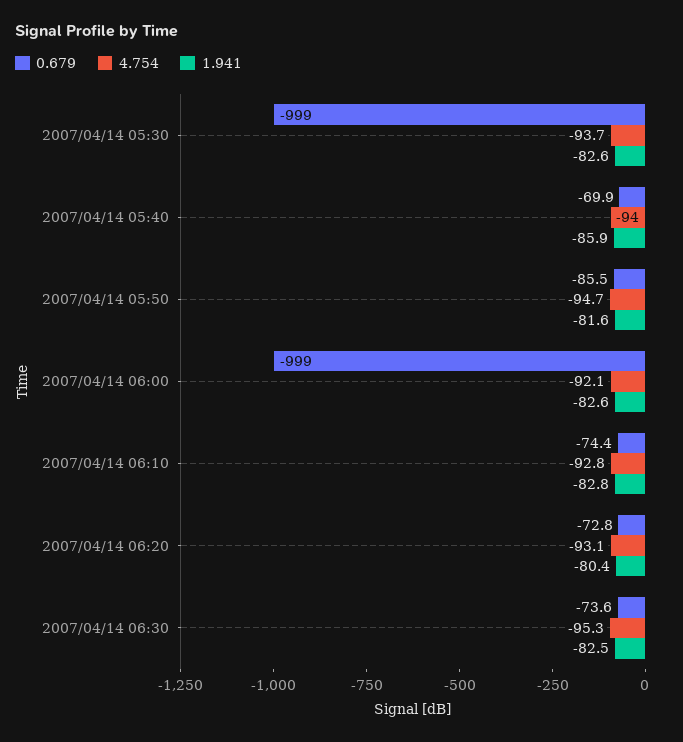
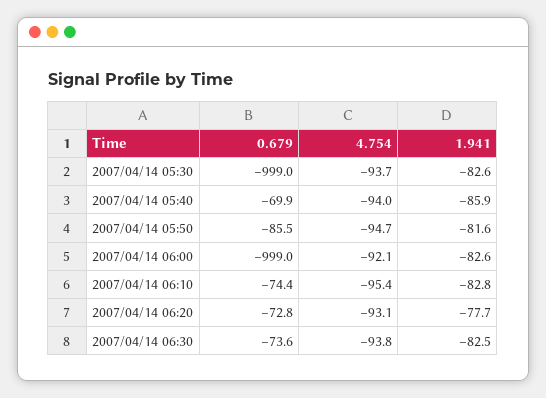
  {
    "0.679": {
      "2007/04/14 05:30": -999,
      "2007/04/14 05:40": -69.9,
      "2007/04/14 05:50": -85.5,
      "2007/04/14 06:00": -999,
      "2007/04/14 06:10": -74.4,
      "2007/04/14 06:20": -72.8,
      "2007/04/14 06:30": -73.6
    },
    "4.754": {
      "2007/04/14 05:30": -93.7,
      "2007/04/14 05:40": -94,
      "2007/04/14 05:50": -94.7,
      "2007/04/14 06:00": -92.1,
-     "2007/04/14 06:10": -92.8,
+     "2007/04/14 06:10": -95.4,
      "2007/04/14 06:20": -93.1,
-     "2007/04/14 06:30": -95.3
+     "2007/04/14 06:30": -93.8
    },
    "1.941": {
      "2007/04/14 05:30": -82.6,
      "2007/04/14 05:40": -85.9,
      "2007/04/14 05:50": -81.6,
      "2007/04/14 06:00": -82.6,
      "2007/04/14 06:10": -82.8,
-     "2007/04/14 06:20": -80.4,
+     "2007/04/14 06:20": -77.7,
      "2007/04/14 06:30": -82.5
    }
  }

